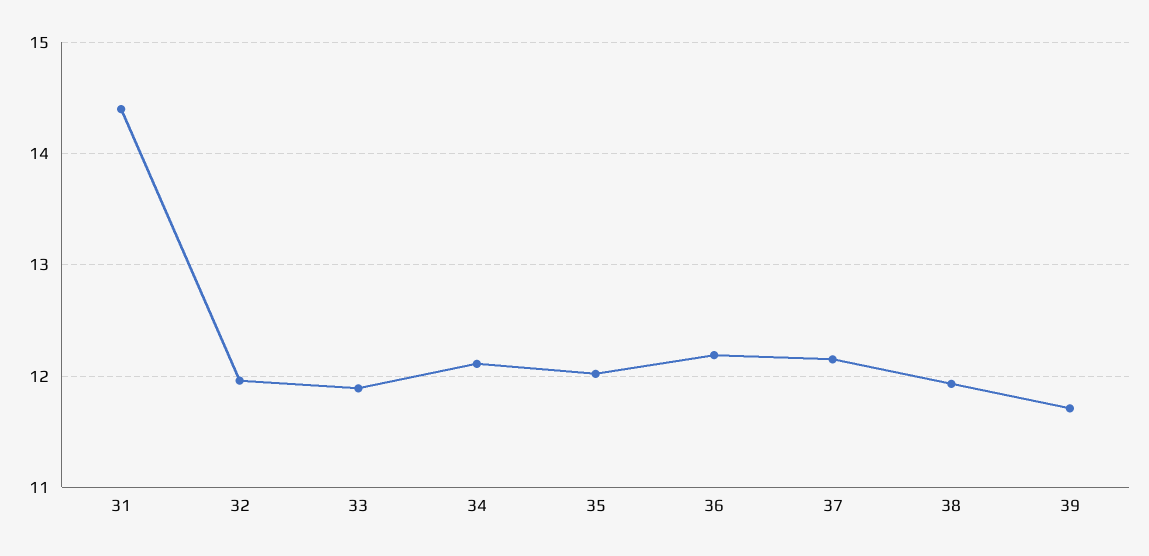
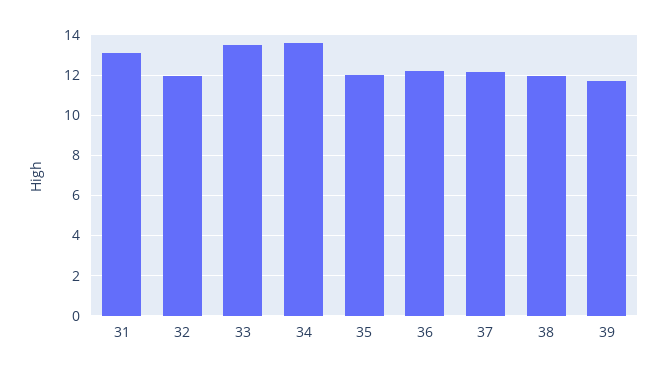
  {
-   "31": 14.4,
+   "31": 13,
    "32": 12,
-   "33": 11.9,
+   "33": 13.5,
-   "34": 12.1,
+   "34": 13.5,
    "35": 12,
    "36": 12.2,
    "37": 12.2,
    "38": 11.9,
    "39": 11.7
  }

